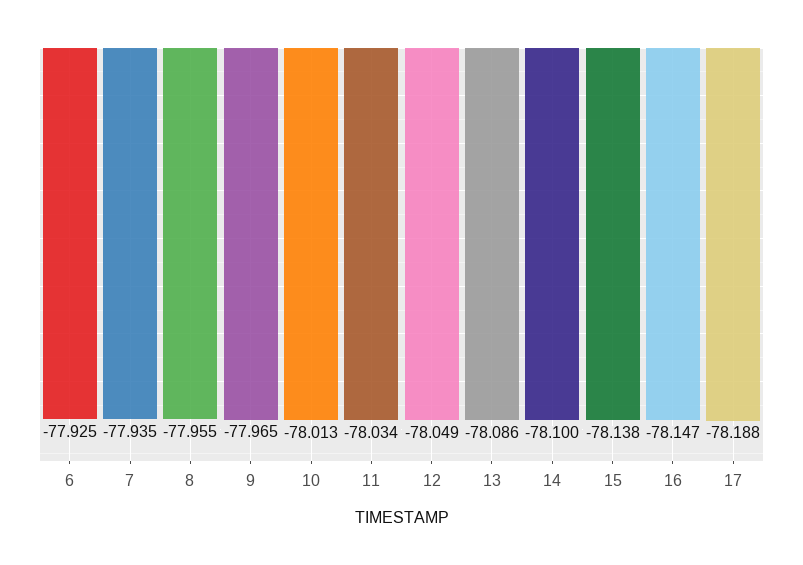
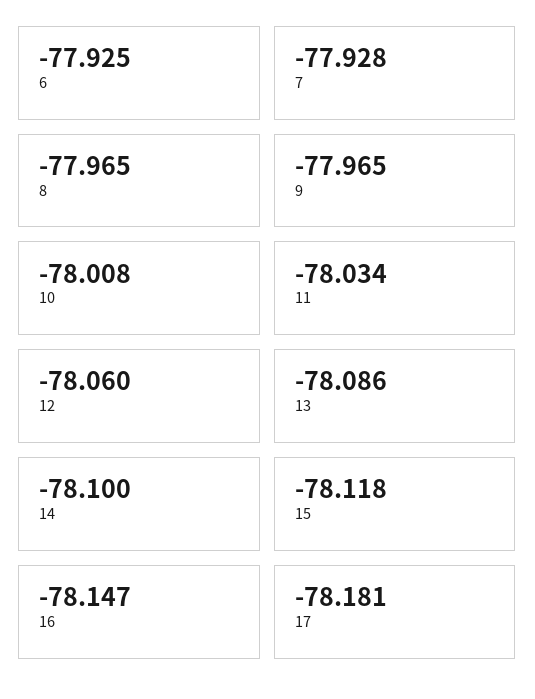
  {
    "6": -77.925,
-   "7": -77.935,
+   "7": -77.928,
-   "8": -77.955,
+   "8": -77.965,
    "9": -77.965,
-   "10": -78.013,
+   "10": -78.008,
    "11": -78.034,
-   "12": -78.049,
+   "12": -78.06,
    "13": -78.086,
    "14": -78.1,
-   "15": -78.138,
+   "15": -78.118,
    "16": -78.147,
-   "17": -78.188
+   "17": -78.181
  }

